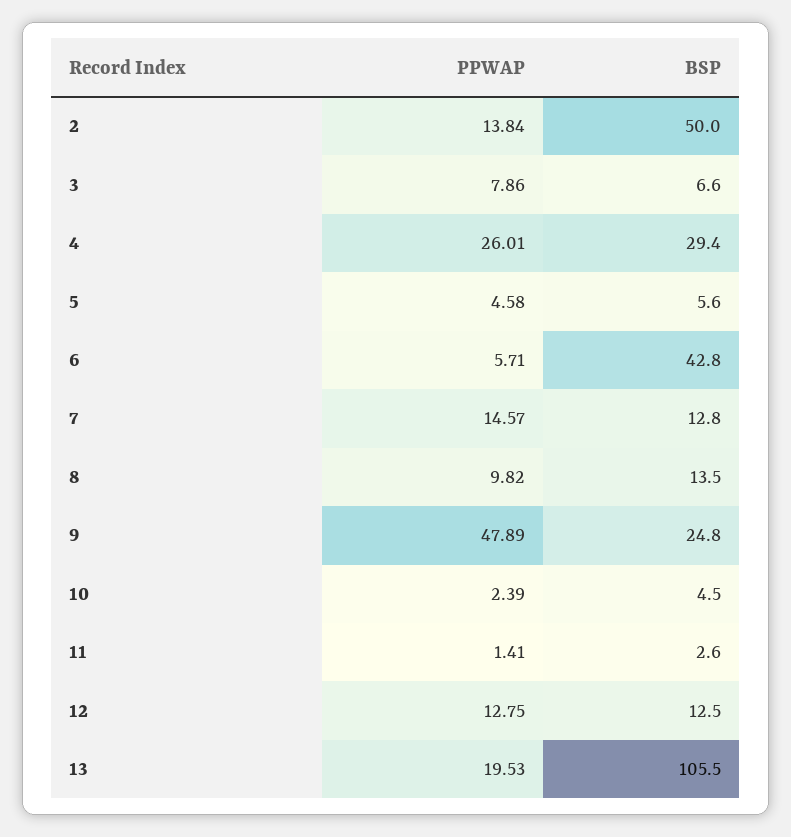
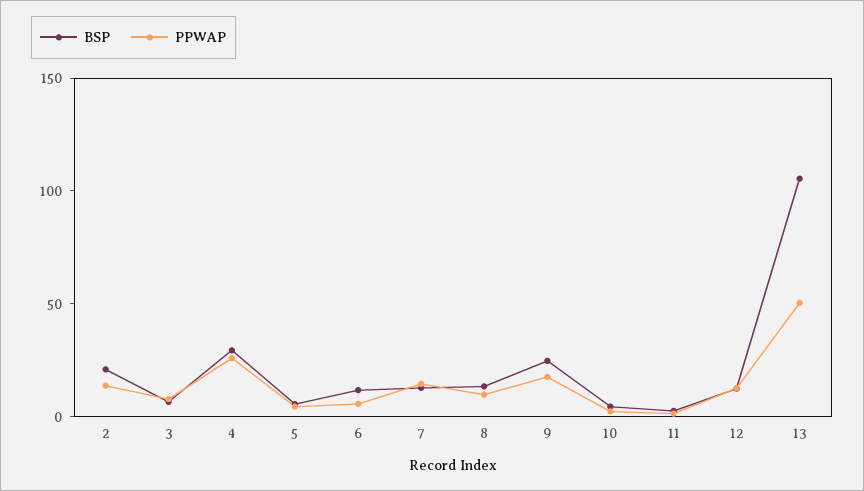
  {
    "PPWAP": {
      "2": 13.84,
      "3": 7.86,
      "4": 26.01,
      "5": 4.58,
      "6": 5.71,
      "7": 14.57,
      "8": 9.82,
-     "9": 47.89,
+     "9": 20,
      "10": 2.39,
      "11": 1.41,
      "12": 12.75,
-     "13": 19.53
+     "13": 50
    },
    "BSP": {
-     "2": 50,
+     "2": 20,
      "3": 6.6,
      "4": 29.4,
      "5": 5.6,
-     "6": 42.8,
+     "6": 10,
      "7": 12.8,
      "8": 13.5,
      "9": 24.8,
      "10": 4.5,
      "11": 2.6,
      "12": 12.5,
      "13": 105.5
    }
  }

